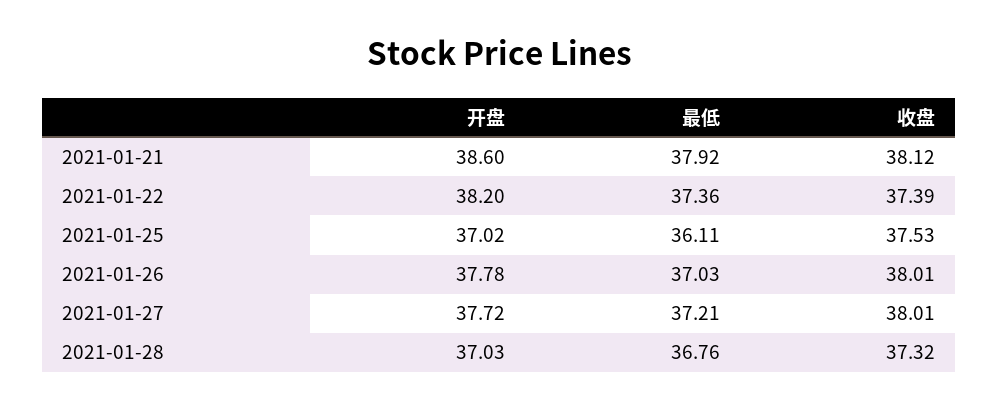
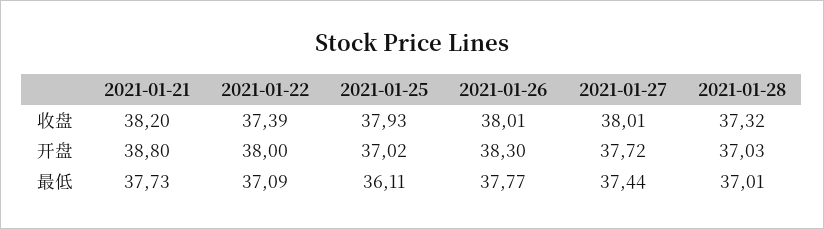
  {
    "开盘": {
-     "2021-01-21": 38.6,
+     "2021-01-21": 38.8,
-     "2021-01-22": 38.2,
+     "2021-01-22": 38,
      "2021-01-25": 37.02,
-     "2021-01-26": 37.78,
+     "2021-01-26": 38.3,
      "2021-01-27": 37.72,
      "2021-01-28": 37.03
    },
    "最低": {
-     "2021-01-21": 37.92,
+     "2021-01-21": 37.73,
-     "2021-01-22": 37.36,
+     "2021-01-22": 37.09,
      "2021-01-25": 36.11,
-     "2021-01-26": 37.03,
+     "2021-01-26": 37.77,
-     "2021-01-27": 37.21,
+     "2021-01-27": 37.44,
-     "2021-01-28": 36.76
+     "2021-01-28": 37.01
    },
    "收盘": {
-     "2021-01-21": 38.12,
+     "2021-01-21": 38.2,
      "2021-01-22": 37.39,
-     "2021-01-25": 37.53,
+     "2021-01-25": 37.93,
      "2021-01-26": 38.01,
      "2021-01-27": 38.01,
      "2021-01-28": 37.32
    }
  }

